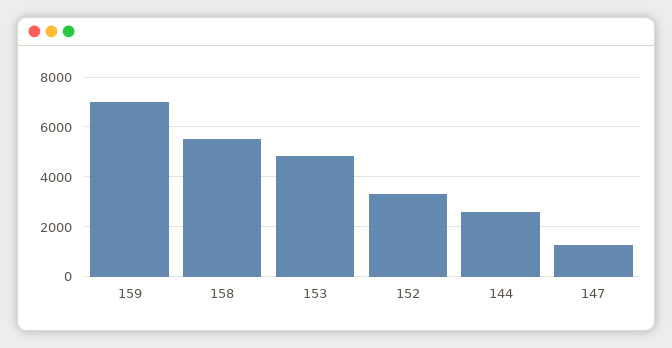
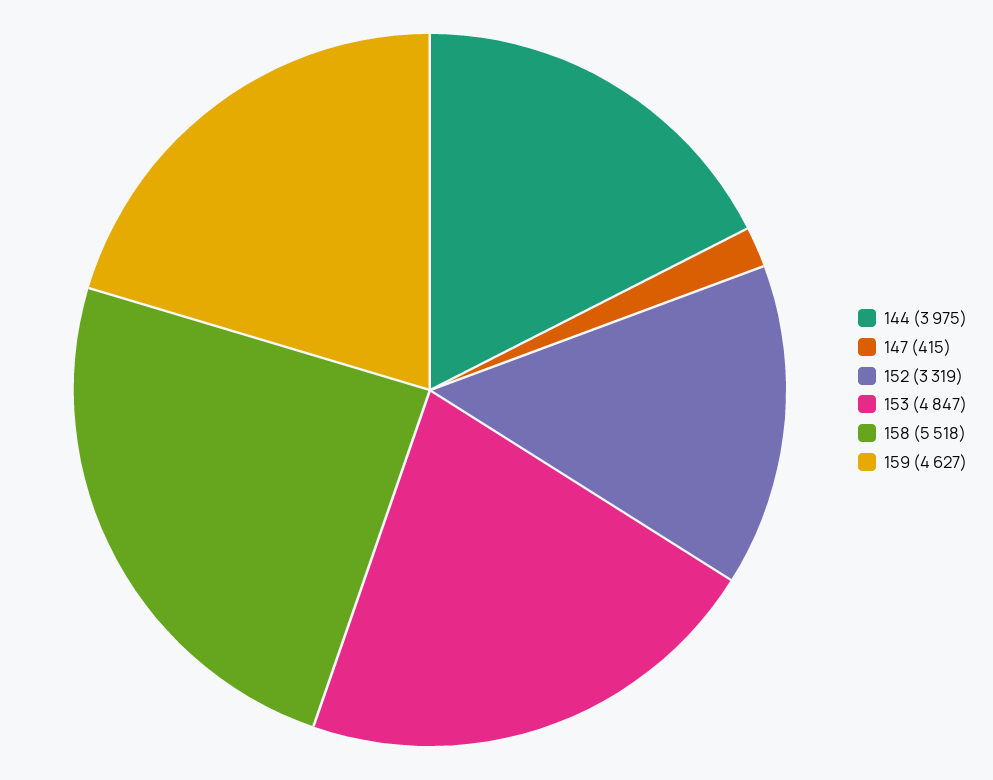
  {
-   "159": 7000,
+   "159": 4627,
    "158": 5518,
    "153": 4847,
    "152": 3319,
-   "144": 2500,
+   "144": 3975,
-   "147": 1250
+   "147": 415
  }

